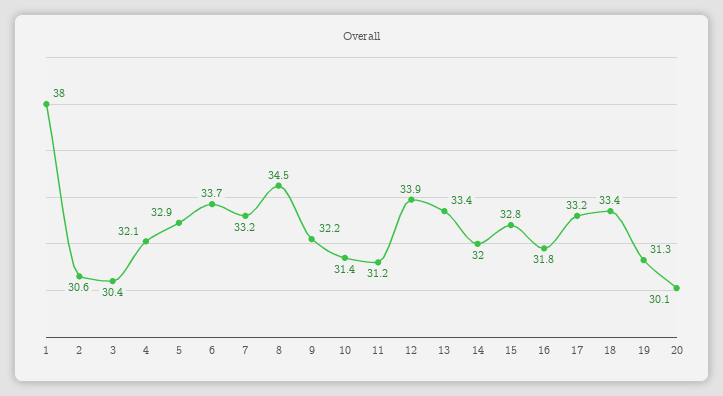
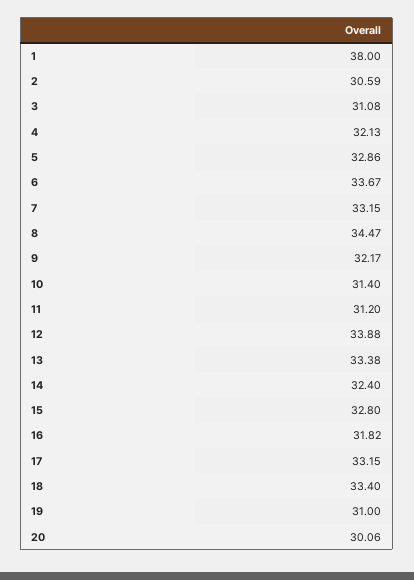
  {
    "1": 38,
    "2": 30.59,
-   "3": 30.4,
+   "3": 31.08,
    "4": 32.13,
    "5": 32.86,
    "6": 33.67,
    "7": 33.15,
    "8": 34.47,
    "9": 32.17,
    "10": 31.4,
    "11": 31.2,
    "12": 33.88,
    "13": 33.38,
-   "14": 32,
+   "14": 32.4,
    "15": 32.8,
    "16": 31.82,
    "17": 33.15,
    "18": 33.4,
-   "19": 31.3,
+   "19": 31,
    "20": 30.06
  }

